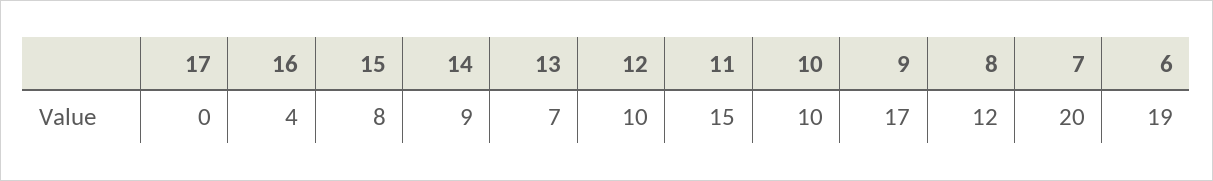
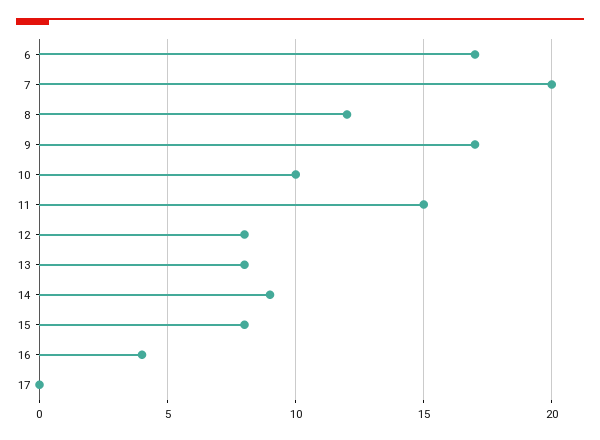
  {
    "17": 0,
    "16": 4,
    "15": 8,
    "14": 9,
-   "13": 7,
+   "13": 8,
-   "12": 10,
+   "12": 8,
    "11": 15,
    "10": 10,
    "9": 17,
    "8": 12,
    "7": 20,
-   "6": 19
+   "6": 17
  }

